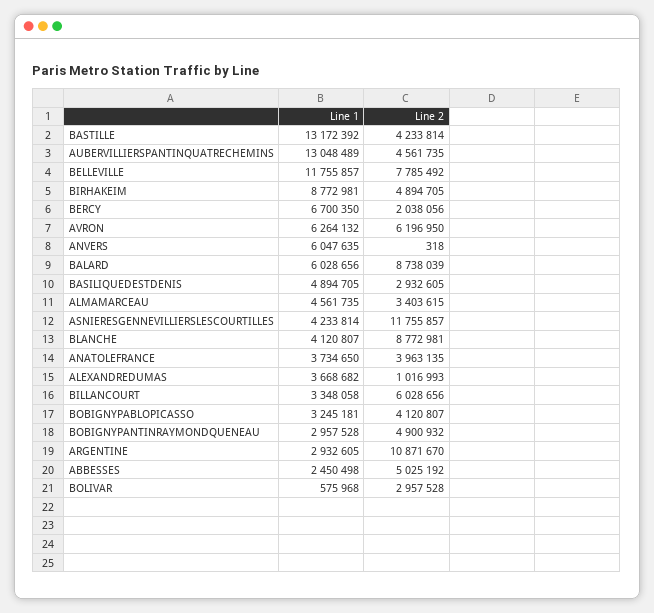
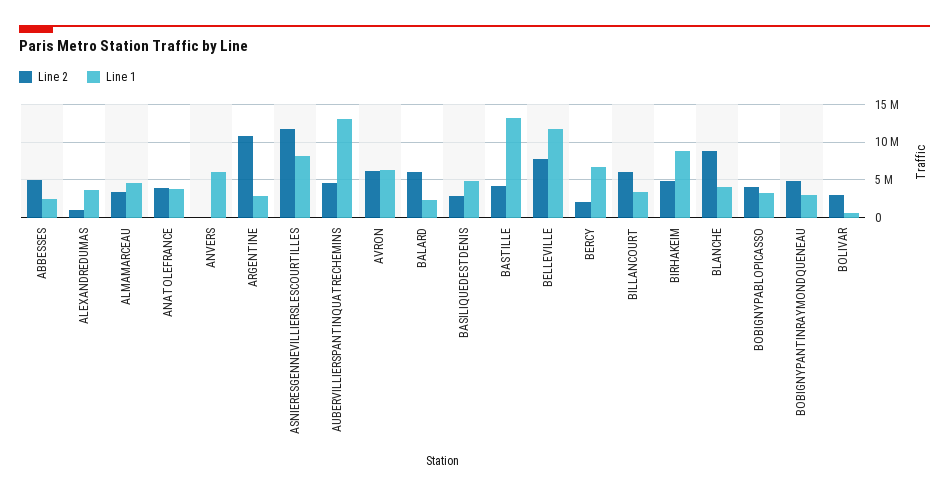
  {
    "Line 1": {
      "BASTILLE": 13172392,
      "AUBERVILLIERSPANTINQUATRECHEMINS": 13048489,
      "BELLEVILLE": 11755857,
      "BIRHAKEIM": 8772981,
      "BERCY": 6700350,
      "AVRON": 6264132,
      "ANVERS": 6047635,
-     "BALARD": 6028656,
+     "BALARD": 2000000,
      "BASILIQUEDESTDENIS": 4894705,
      "ALMAMARCEAU": 4561735,
-     "ASNIERESGENNEVILLIERSLESCOURTILLES": 4233814,
+     "ASNIERESGENNEVILLIERSLESCOURTILLES": 8000000,
      "BLANCHE": 4120807,
      "ANATOLEFRANCE": 3734650,
      "ALEXANDREDUMAS": 3668682,
      "BILLANCOURT": 3348058,
      "BOBIGNYPABLOPICASSO": 3245181,
      "BOBIGNYPANTINRAYMONDQUENEAU": 2957528,
      "ARGENTINE": 2932605,
      "ABBESSES": 2450498,
      "BOLIVAR": 575968
    },
    "Line 2": {
      "BASTILLE": 4233814,
      "AUBERVILLIERSPANTINQUATRECHEMINS": 4561735,
      "BELLEVILLE": 7785492,
      "BIRHAKEIM": 4894705,
      "BERCY": 2038056,
      "AVRON": 6196950,
      "ANVERS": 318,
-     "BALARD": 8738039,
+     "BALARD": 6000000,
      "BASILIQUEDESTDENIS": 2932605,
      "ALMAMARCEAU": 3403615,
      "ASNIERESGENNEVILLIERSLESCOURTILLES": 11755857,
      "BLANCHE": 8772981,
      "ANATOLEFRANCE": 3963135,
      "ALEXANDREDUMAS": 1016993,
      "BILLANCOURT": 6028656,
      "BOBIGNYPABLOPICASSO": 4120807,
      "BOBIGNYPANTINRAYMONDQUENEAU": 4900932,
      "ARGENTINE": 10871670,
      "ABBESSES": 5025192,
      "BOLIVAR": 2957528
    }
  }

